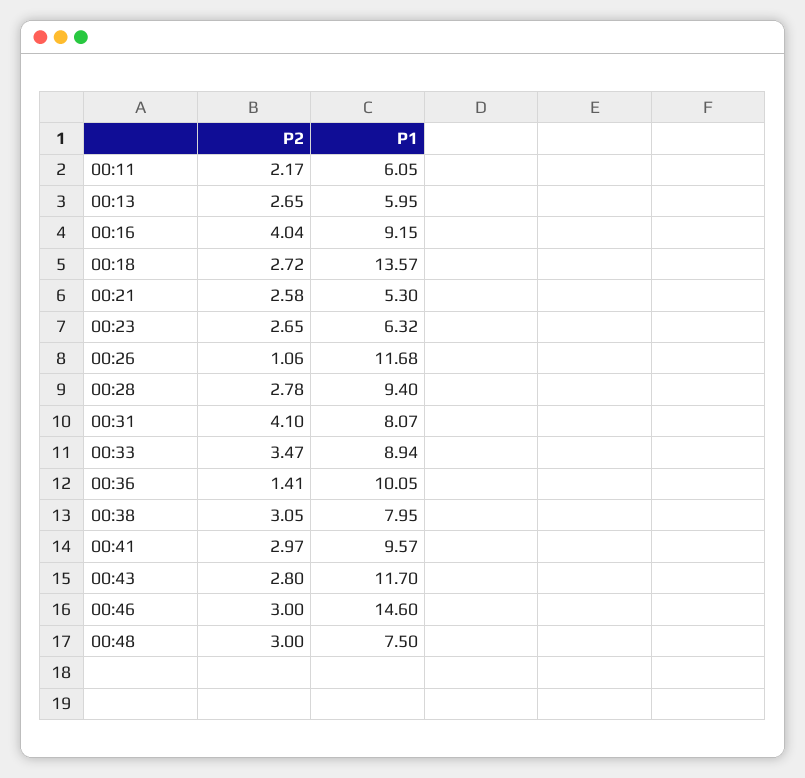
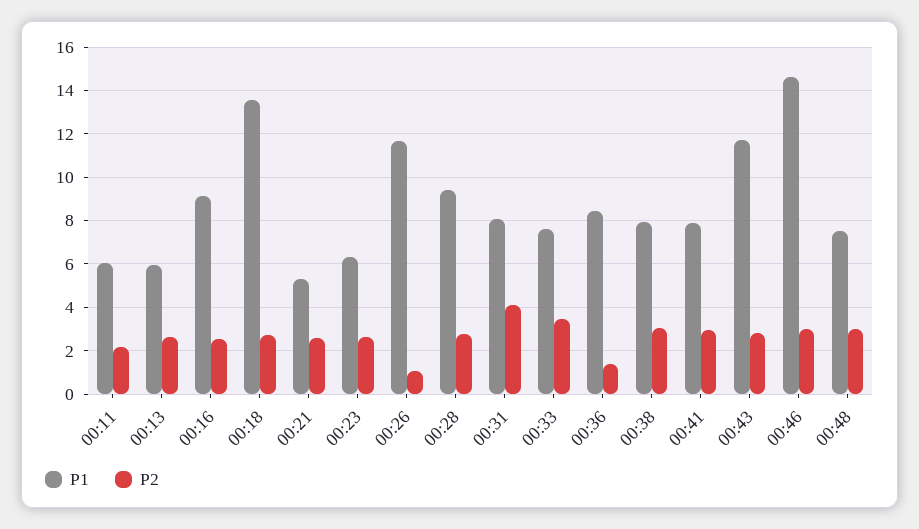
  {
    "P2": {
      "00:11": 2.17,
      "00:13": 2.65,
-     "00:16": 4.04,
+     "00:16": 2.5,
      "00:18": 2.72,
      "00:21": 2.58,
      "00:23": 2.65,
      "00:26": 1.06,
      "00:28": 2.78,
      "00:31": 4.1,
      "00:33": 3.47,
      "00:36": 1.41,
      "00:38": 3.05,
      "00:41": 2.97,
      "00:43": 2.8,
      "00:46": 3,
      "00:48": 3
    },
    "P1": {
      "00:11": 6.05,
      "00:13": 5.95,
      "00:16": 9.15,
      "00:18": 13.57,
      "00:21": 5.3,
      "00:23": 6.32,
      "00:26": 11.68,
      "00:28": 9.4,
      "00:31": 8.07,
-     "00:33": 8.94,
+     "00:33": 7.5,
-     "00:36": 10.05,
+     "00:36": 8.5,
      "00:38": 7.95,
-     "00:41": 9.57,
+     "00:41": 8,
      "00:43": 11.7,
      "00:46": 14.6,
      "00:48": 7.5
    }
  }

